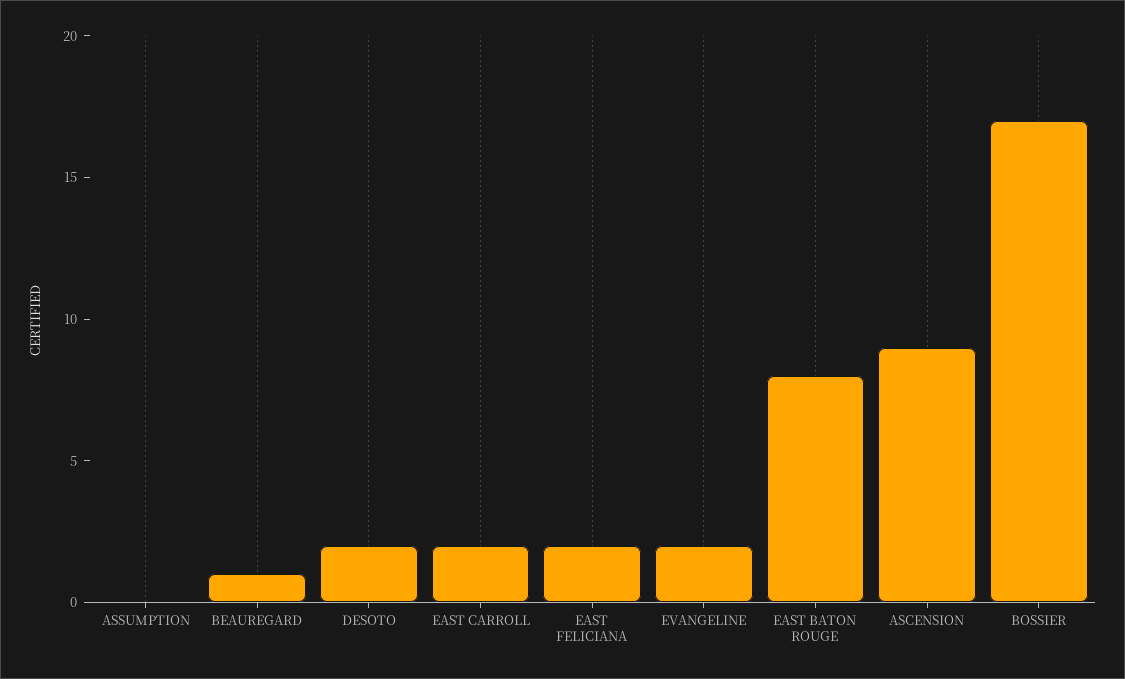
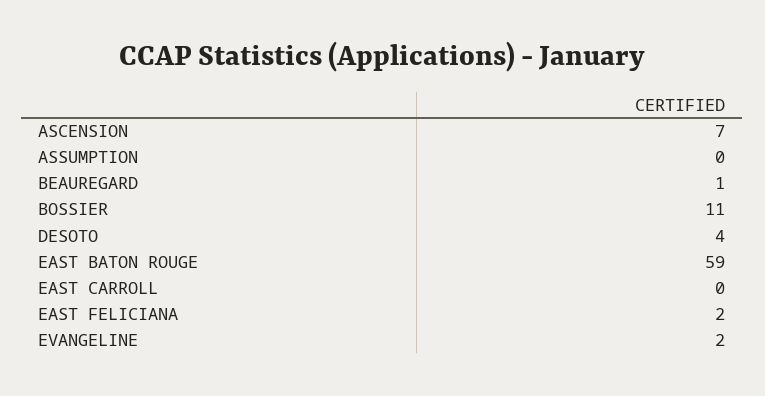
  {
    "ASSUMPTION": 0,
    "BEAUREGARD": 1,
-   "DESOTO": 2,
+   "DESOTO": 4,
-   "EAST CARROLL": 2,
+   "EAST CARROLL": 0,
    "EAST FELICIANA": 2,
    "EVANGELINE": 2,
-   "EAST BATON ROUGE": 8,
+   "EAST BATON ROUGE": 59,
-   "ASCENSION": 9,
+   "ASCENSION": 7,
-   "BOSSIER": 17
+   "BOSSIER": 11
  }

